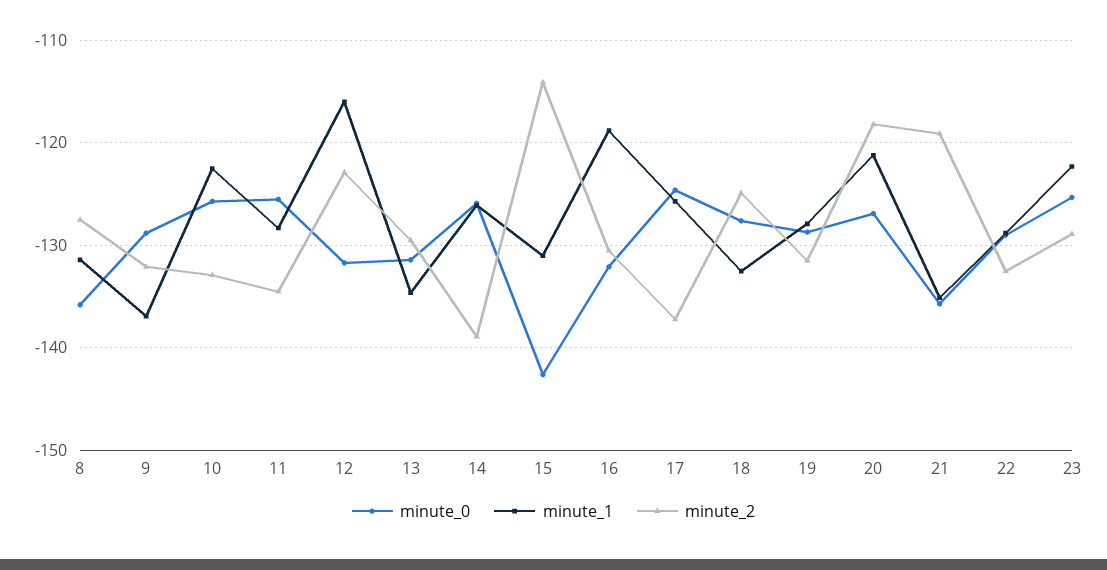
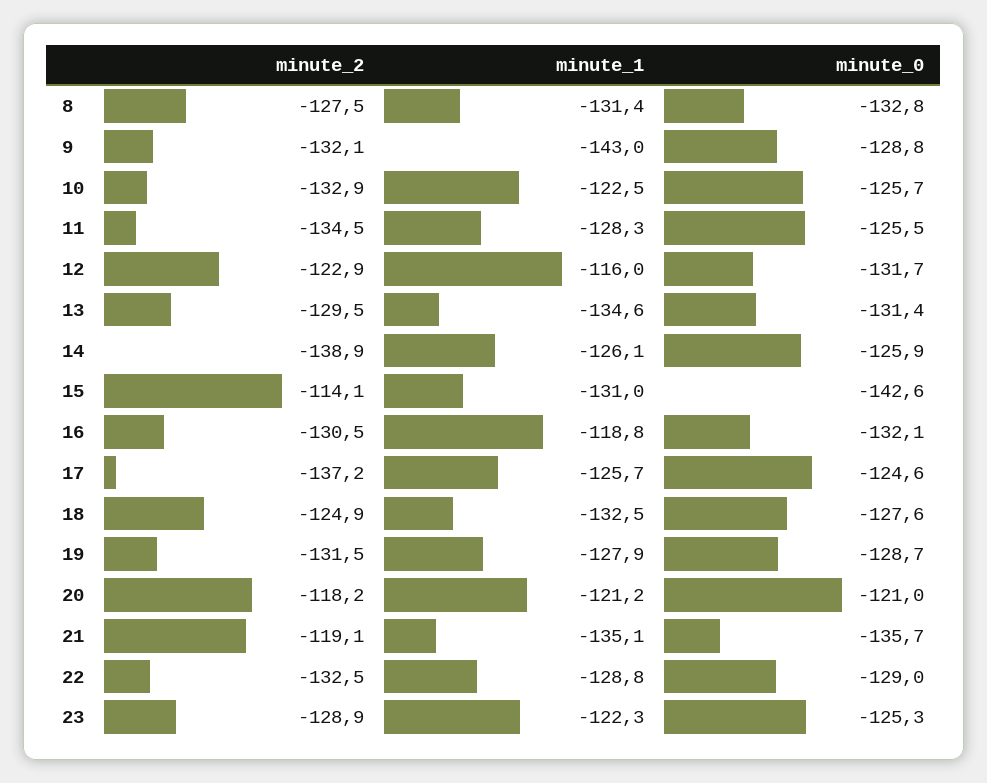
  {
    "minute_0": {
-     "8": -136,
+     "8": -132.8,
      "9": -128.8,
      "10": -125.7,
      "11": -125.5,
      "12": -131.7,
      "13": -131.4,
      "14": -125.9,
      "15": -142.6,
      "16": -132.1,
      "17": -124.6,
      "18": -127.6,
      "19": -128.7,
-     "20": -127,
+     "20": -121,
      "21": -135.7,
      "22": -129,
      "23": -125.3
    },
    "minute_1": {
      "8": -131.4,
-     "9": -137,
+     "9": -143,
      "10": -122.5,
      "11": -128.3,
      "12": -116,
      "13": -134.6,
      "14": -126.1,
      "15": -131,
      "16": -118.8,
      "17": -125.7,
      "18": -132.5,
      "19": -127.9,
      "20": -121.2,
      "21": -135.1,
      "22": -128.8,
      "23": -122.3
    },
    "minute_2": {
      "8": -127.5,
      "9": -132.1,
      "10": -132.9,
      "11": -134.5,
      "12": -122.9,
      "13": -129.5,
      "14": -138.9,
      "15": -114.1,
      "16": -130.5,
      "17": -137.2,
      "18": -124.9,
      "19": -131.5,
      "20": -118.2,
      "21": -119.1,
      "22": -132.5,
      "23": -128.9
    }
  }

